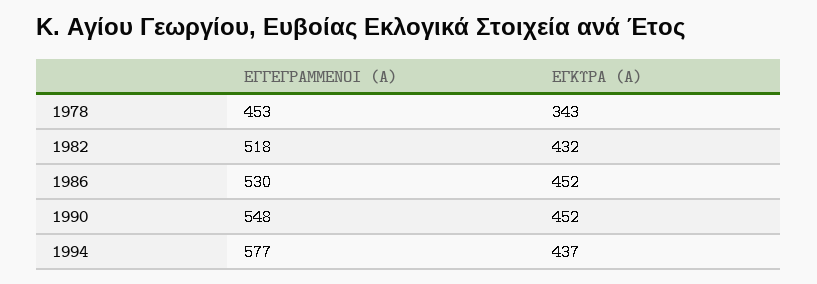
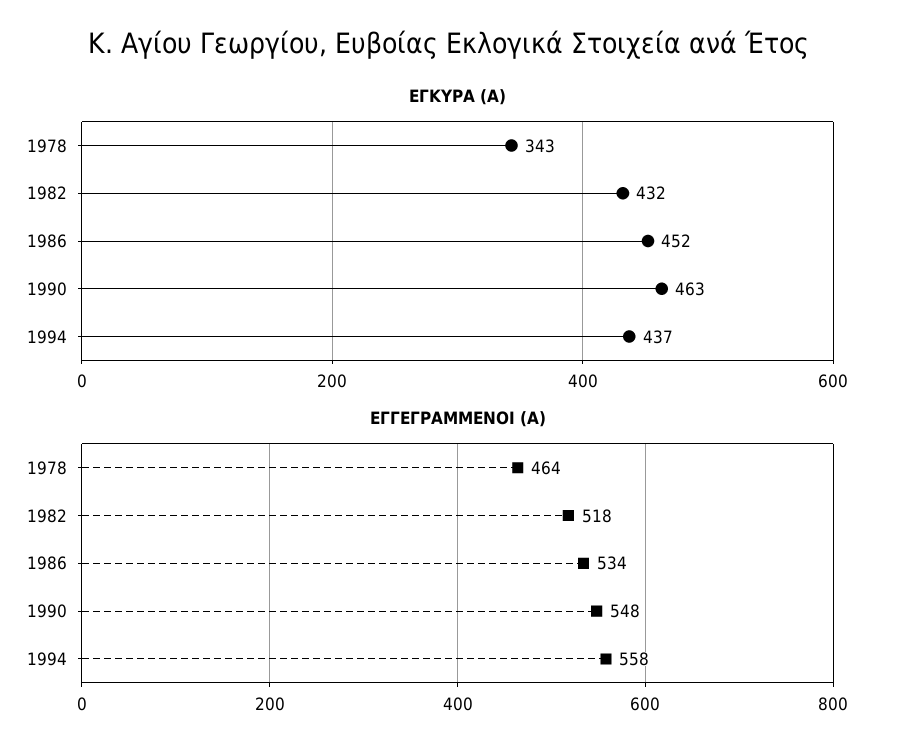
  {
    "ΕΓΓΕΓΡΑΜΜΕΝΟΙ (Α)": {
-     "1978": 453,
+     "1978": 464,
      "1982": 518,
-     "1986": 530,
+     "1986": 534,
      "1990": 548,
-     "1994": 577
+     "1994": 558
    },
    "ΕΓΚΥΡΑ (Α)": {
      "1978": 343,
      "1982": 432,
      "1986": 452,
-     "1990": 452,
+     "1990": 463,
      "1994": 437
    }
  }

